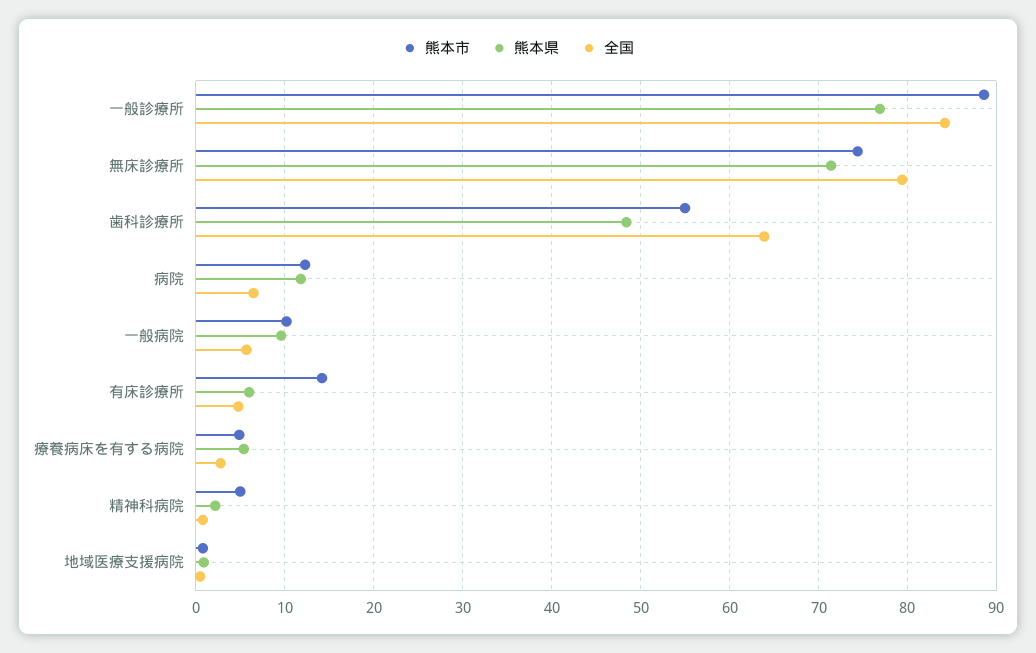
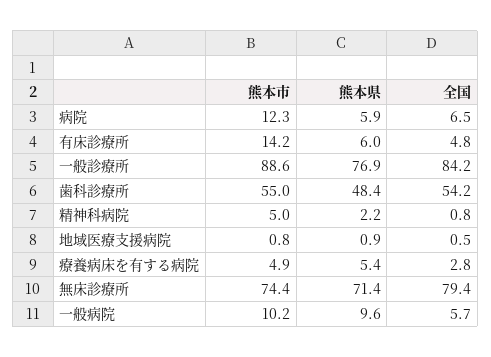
  {
    "熊本市": {
      "一般診療所": 88.6,
      "無床診療所": 74.4,
      "歯科診療所": 55,
      "病院": 12.3,
      "一般病院": 10.2,
      "有床診療所": 14.2,
      "療養病床を有する病院": 4.9,
      "精神科病院": 5,
      "地域医療支援病院": 0.8
    },
    "熊本県": {
      "一般診療所": 76.9,
      "無床診療所": 71.4,
      "歯科診療所": 48.4,
-     "病院": 12,
+     "病院": 5.9,
      "一般病院": 9.6,
      "有床診療所": 6,
      "療養病床を有する病院": 5.4,
      "精神科病院": 2.2,
      "地域医療支援病院": 0.9
    },
    "全国": {
      "一般診療所": 84.2,
      "無床診療所": 79.4,
-     "歯科診療所": 64,
+     "歯科診療所": 54.2,
      "病院": 6.5,
      "一般病院": 5.7,
      "有床診療所": 4.8,
      "療養病床を有する病院": 2.8,
      "精神科病院": 0.8,
      "地域医療支援病院": 0.5
    }
  }

